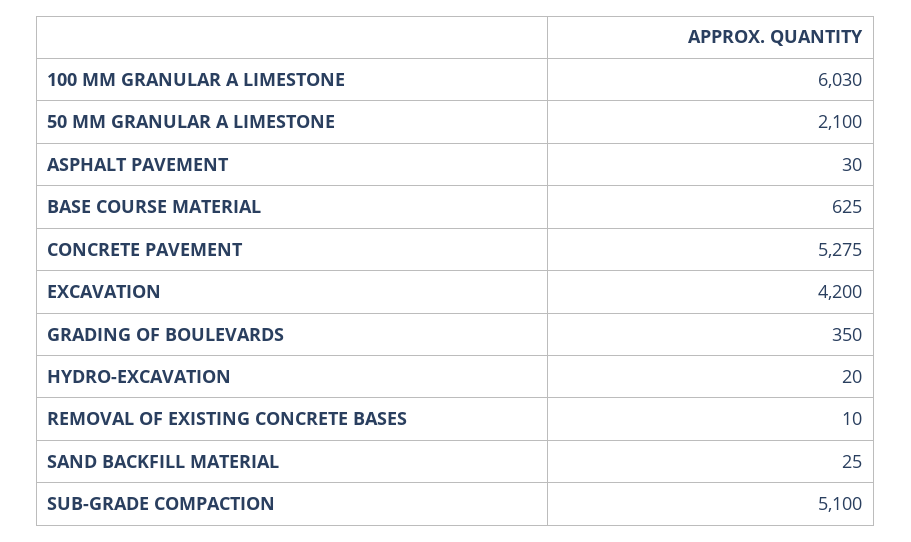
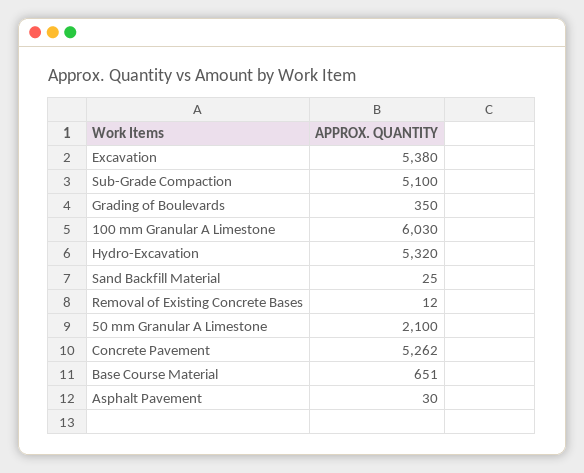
  {
    "100 MM GRANULAR A LIMESTONE": 6030,
    "50 MM GRANULAR A LIMESTONE": 2100,
    "ASPHALT PAVEMENT": 30,
-   "BASE COURSE MATERIAL": 625,
+   "BASE COURSE MATERIAL": 651,
-   "CONCRETE PAVEMENT": 5275,
+   "CONCRETE PAVEMENT": 5262,
-   "EXCAVATION": 4200,
+   "EXCAVATION": 5380,
    "GRADING OF BOULEVARDS": 350,
-   "HYDRO-EXCAVATION": 20,
+   "HYDRO-EXCAVATION": 5320,
-   "REMOVAL OF EXISTING CONCRETE BASES": 10,
+   "REMOVAL OF EXISTING CONCRETE BASES": 12,
    "SAND BACKFILL MATERIAL": 25,
    "SUB-GRADE COMPACTION": 5100
  }

